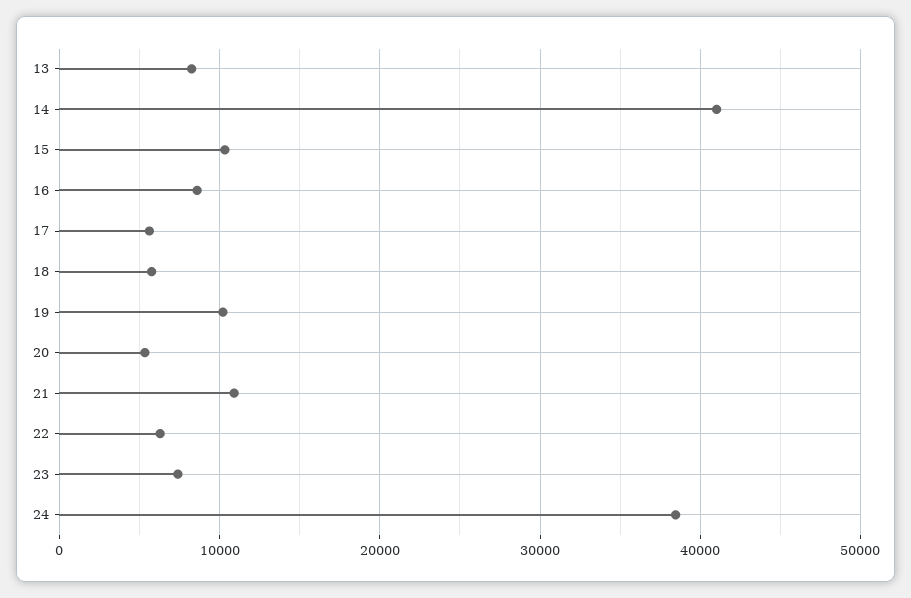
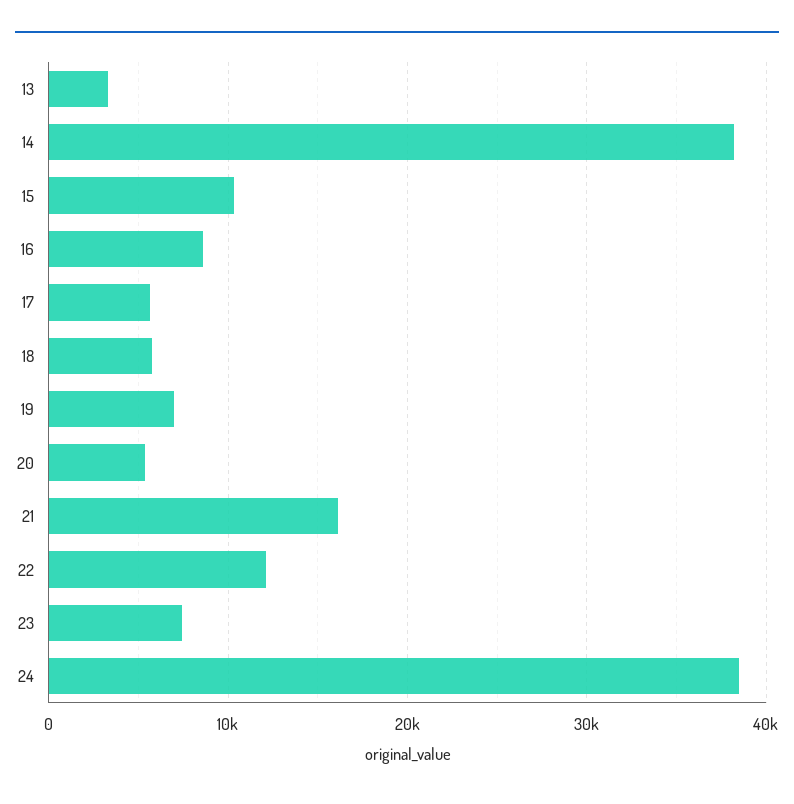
  {
-   "13": 8000,
+   "13": 3000,
-   "14": 41000,
+   "14": 38000,
    "15": 10000,
    "16": 9000,
    "17": 6000,
    "18": 6000,
-   "19": 10000,
+   "19": 7000,
    "20": 5000,
-   "21": 11000,
+   "21": 16000,
-   "22": 6000,
+   "22": 12000,
    "23": 7000,
    "24": 38000
  }

